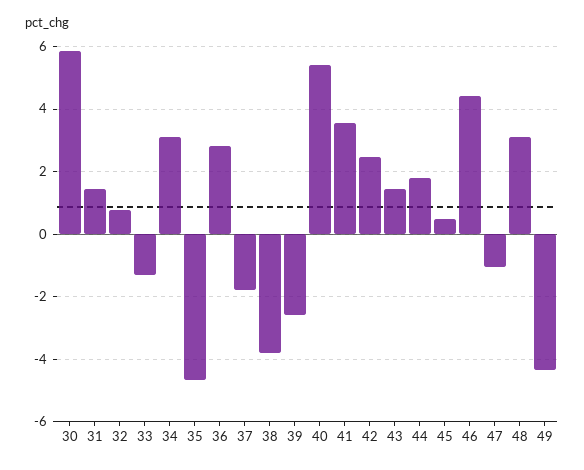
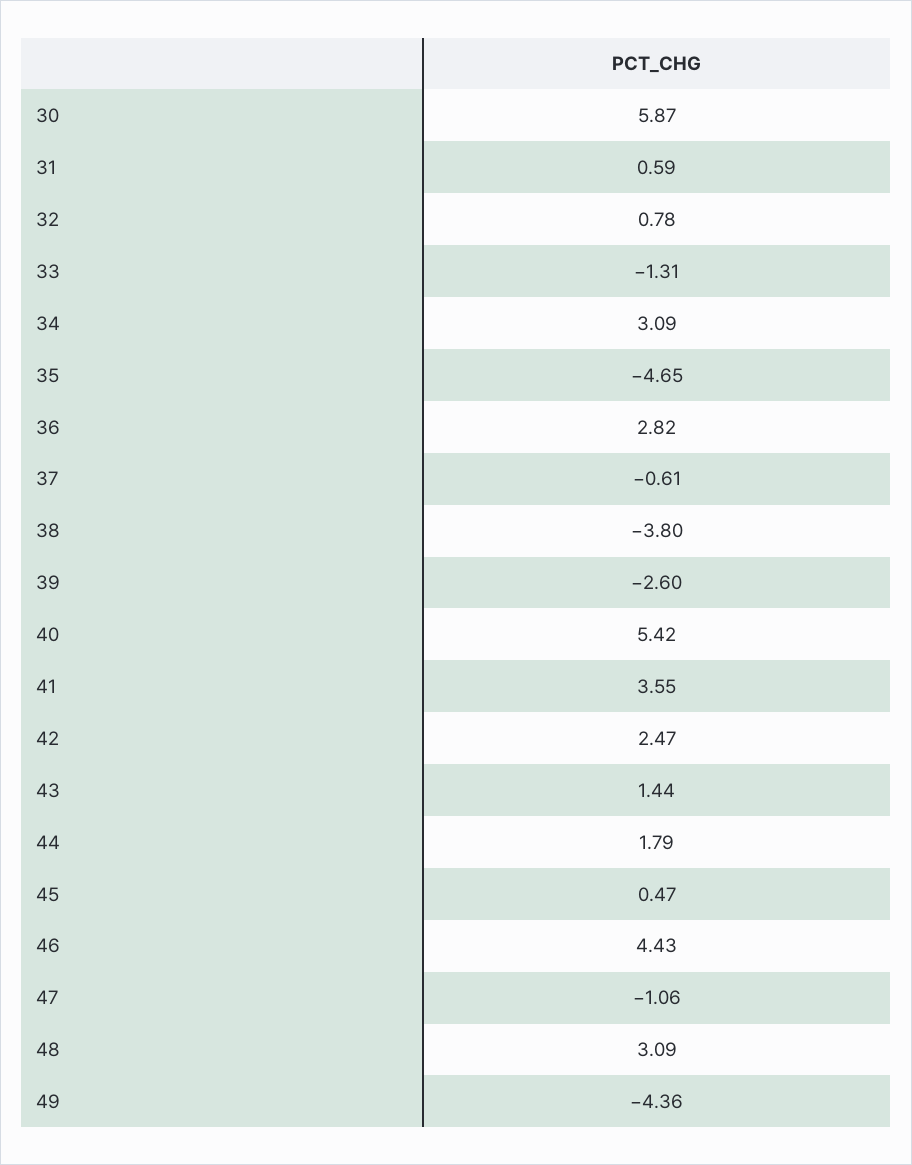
  {
    "30": 5.87,
-   "31": 1.4,
+   "31": 0.59,
    "32": 0.78,
    "33": -1.31,
    "34": 3.09,
    "35": -4.65,
    "36": 2.82,
-   "37": -1.8,
+   "37": -0.61,
    "38": -3.8,
    "39": -2.6,
    "40": 5.42,
    "41": 3.55,
    "42": 2.47,
    "43": 1.44,
    "44": 1.79,
    "45": 0.47,
    "46": 4.43,
    "47": -1.06,
    "48": 3.09,
    "49": -4.36
  }

